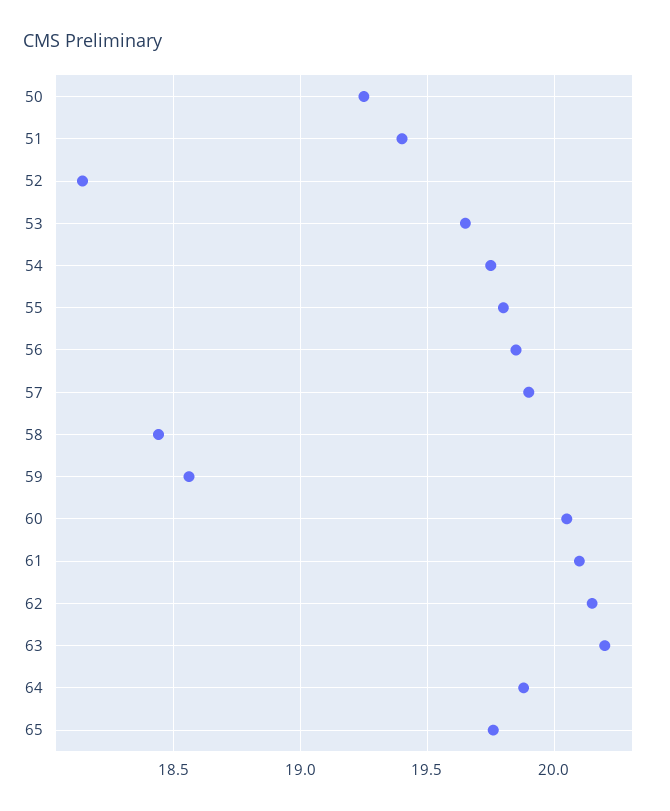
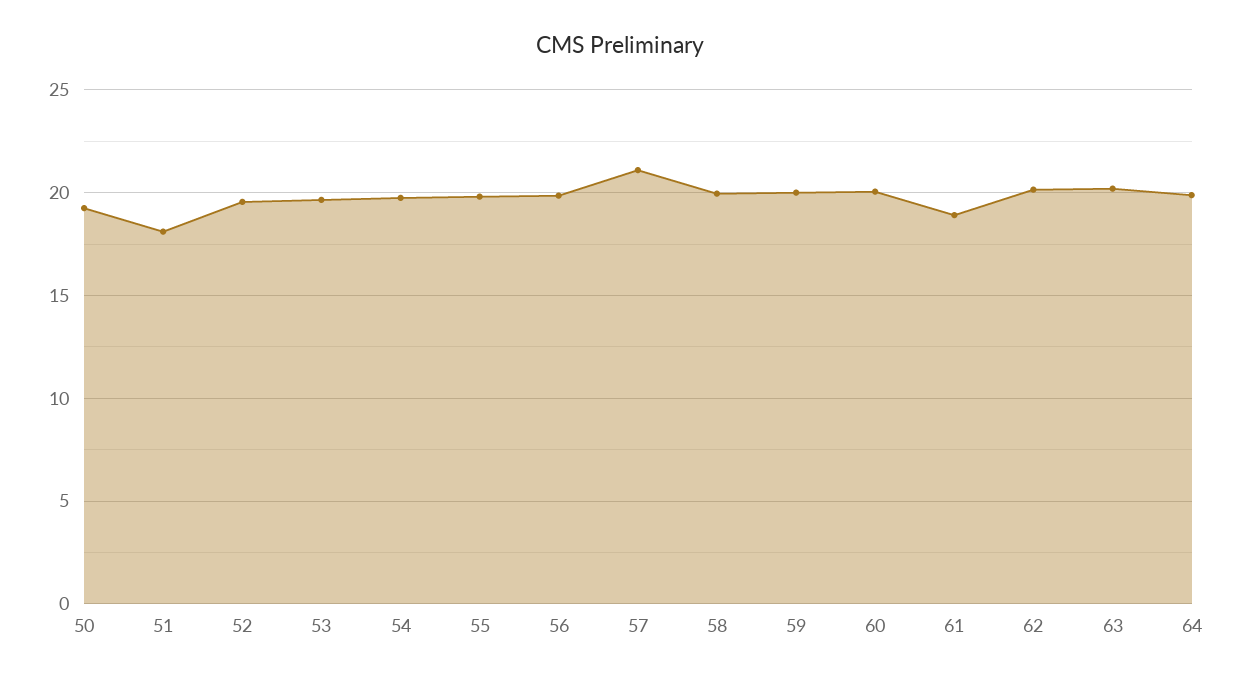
  {
    "50": 19.25,
-   "51": 19.4,
+   "51": 18,
-   "52": 18.15,
+   "52": 19.5,
    "53": 19.65,
    "54": 19.75,
    "55": 19.8,
    "56": 19.85,
-   "57": 19.9,
+   "57": 21,
-   "58": 18.45,
+   "58": 20,
-   "59": 18.55,
+   "59": 20,
    "60": 20.05,
-   "61": 20.1,
+   "61": 19,
    "62": 20.15,
    "63": 20.2,
-   "64": 19.9,
+   "64": 19.9
-   "65": 19.75
  }

